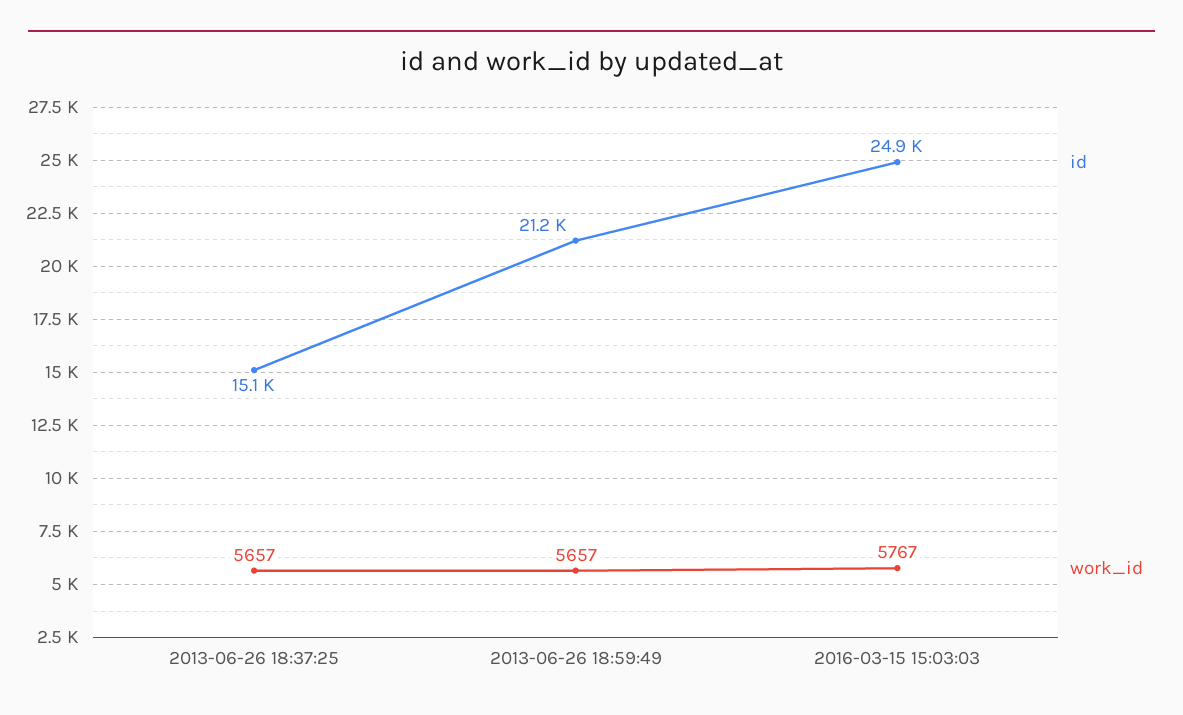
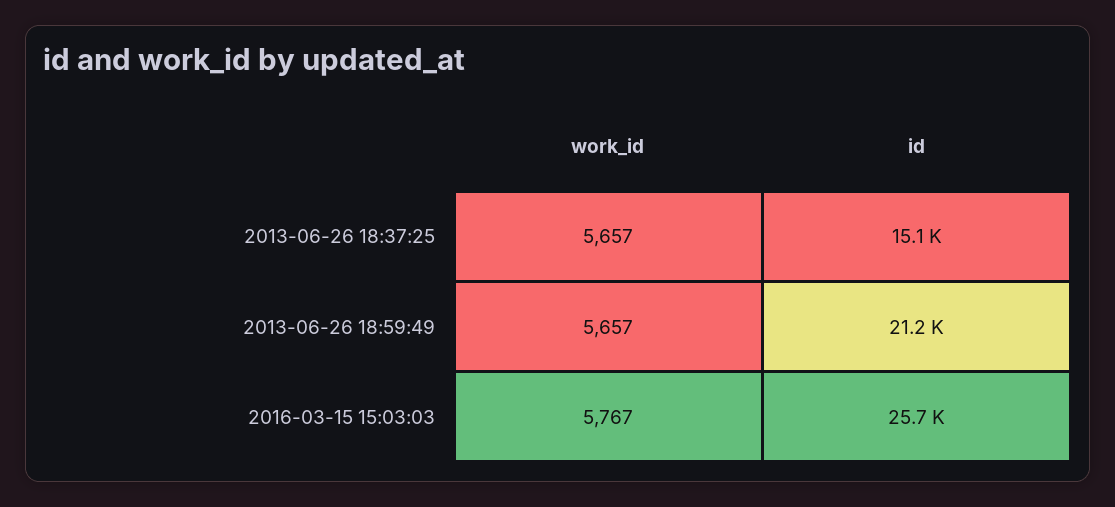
  {
    "id": {
      "2013-06-26 18:37:25": 15100,
      "2013-06-26 18:59:49": 21200,
-     "2016-03-15 15:03:03": 24900
+     "2016-03-15 15:03:03": 25700
    },
    "work_id": {
      "2013-06-26 18:37:25": 5657,
      "2013-06-26 18:59:49": 5657,
      "2016-03-15 15:03:03": 5767
    }
  }

